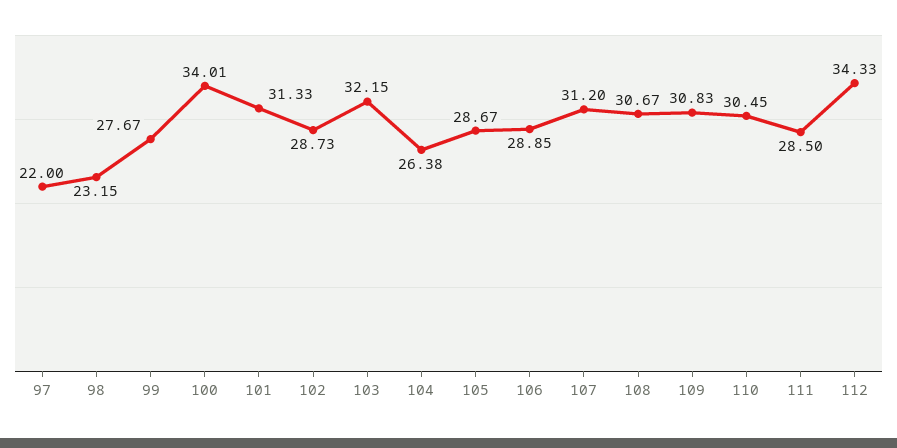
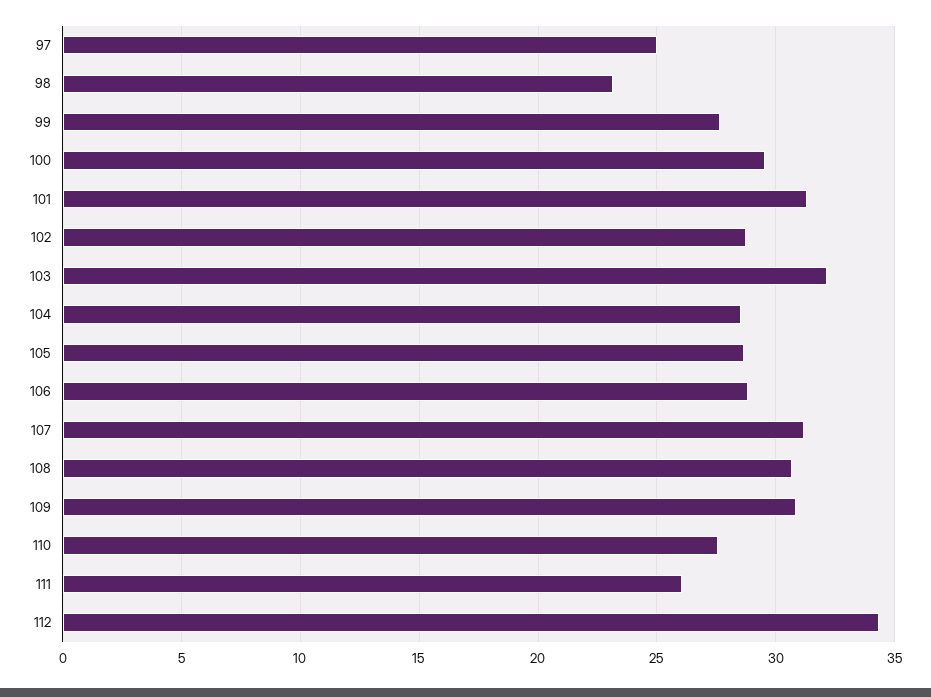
  {
-   "97": 22,
+   "97": 25,
    "98": 23.15,
    "99": 27.67,
-   "100": 34.01,
+   "100": 29.5,
    "101": 31.33,
    "102": 28.73,
    "103": 32.15,
-   "104": 26.38,
+   "104": 28.5,
    "105": 28.67,
    "106": 28.85,
    "107": 31.2,
    "108": 30.67,
    "109": 30.83,
-   "110": 30.45,
+   "110": 27.5,
-   "111": 28.5,
+   "111": 26,
    "112": 34.33
  }

